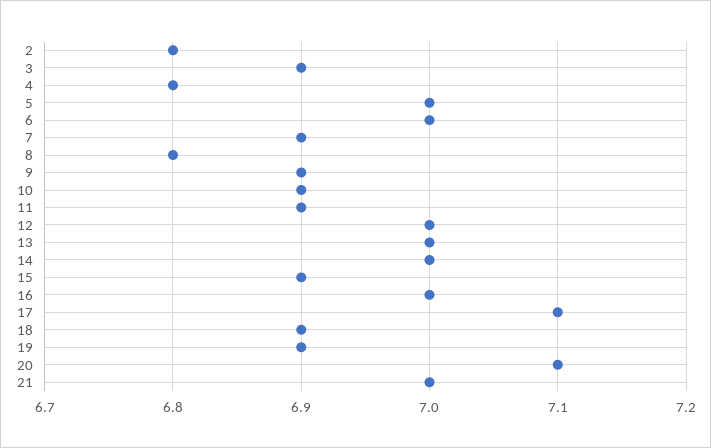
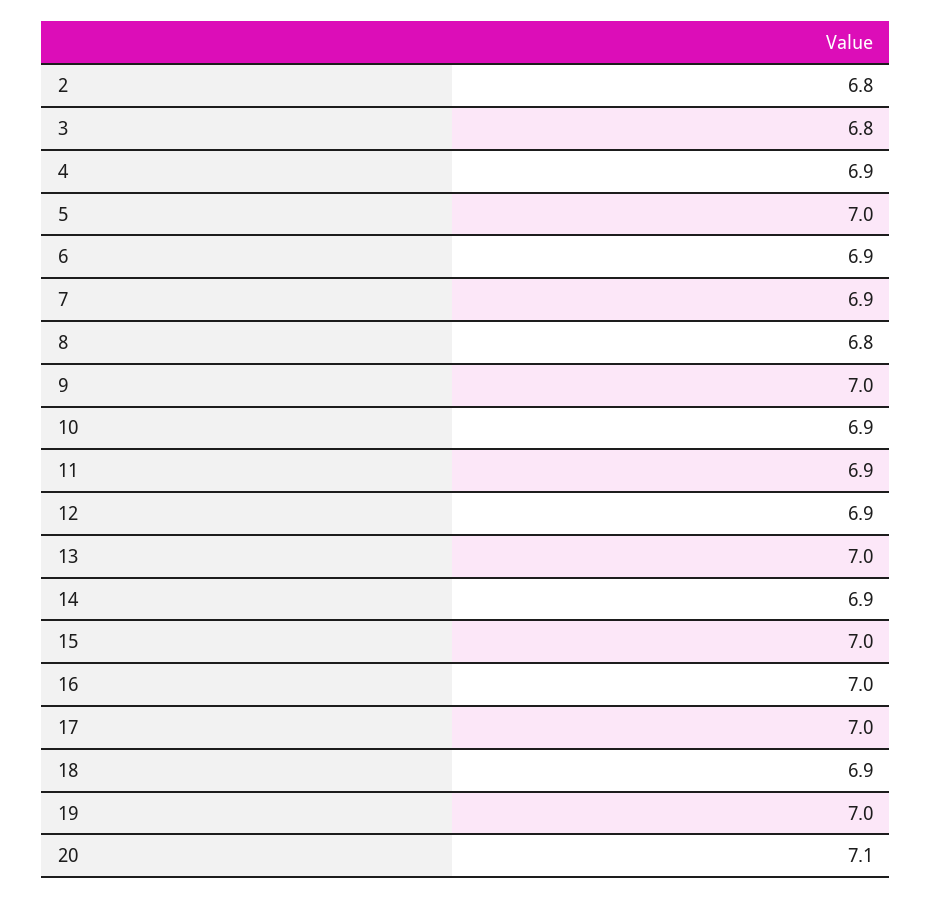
  {
    "2": 6.8,
-   "3": 6.9,
+   "3": 6.8,
-   "4": 6.8,
+   "4": 6.9,
    "5": 7,
-   "6": 7,
+   "6": 6.9,
    "7": 6.9,
    "8": 6.8,
-   "9": 6.9,
+   "9": 7,
    "10": 6.9,
    "11": 6.9,
-   "12": 7,
+   "12": 6.9,
    "13": 7,
-   "14": 7,
+   "14": 6.9,
-   "15": 6.9,
+   "15": 7,
    "16": 7,
-   "17": 7.1,
+   "17": 7,
    "18": 6.9,
-   "19": 6.9,
+   "19": 7,
-   "20": 7.1,
+   "20": 7.1
-   "21": 7
  }

